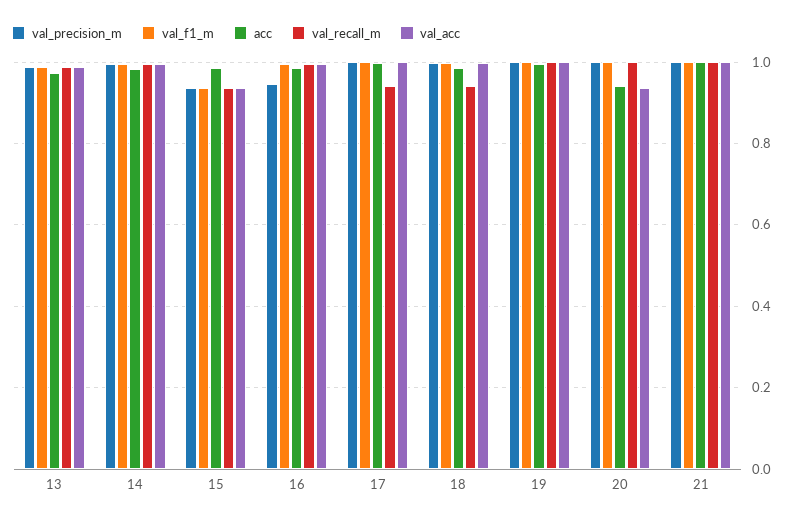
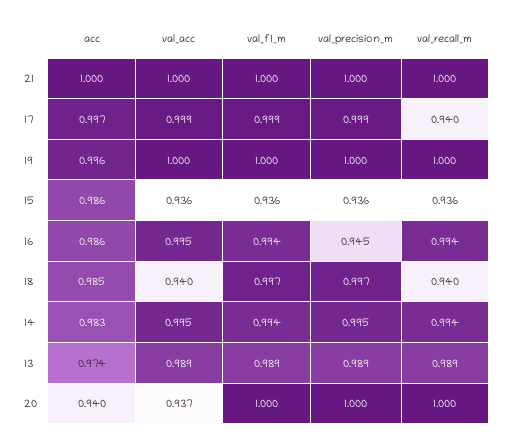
  {
    "val_precision_m": {
      "13": 0.989,
      "14": 0.995,
      "15": 0.936,
      "16": 0.945,
      "17": 0.999,
      "18": 0.997,
      "19": 1,
      "20": 1,
      "21": 1
    },
    "val_f1_m": {
      "13": 0.989,
      "14": 0.994,
      "15": 0.936,
      "16": 0.994,
      "17": 0.999,
      "18": 0.997,
      "19": 1,
      "20": 1,
      "21": 1
    },
    "acc": {
      "13": 0.974,
      "14": 0.983,
      "15": 0.986,
      "16": 0.986,
      "17": 0.997,
      "18": 0.985,
      "19": 0.996,
      "20": 0.94,
      "21": 1
    },
    "val_recall_m": {
      "13": 0.989,
      "14": 0.994,
      "15": 0.936,
      "16": 0.994,
      "17": 0.94,
      "18": 0.94,
      "19": 1,
      "20": 1,
      "21": 1
    },
    "val_acc": {
      "13": 0.989,
      "14": 0.995,
      "15": 0.936,
      "16": 0.995,
      "17": 0.999,
-     "18": 1,
+     "18": 0.94,
      "19": 1,
      "20": 0.937,
      "21": 1
    }
  }

